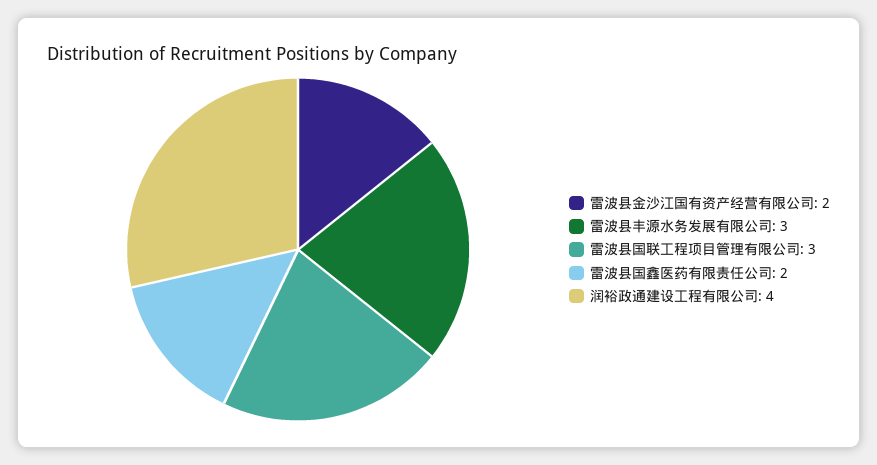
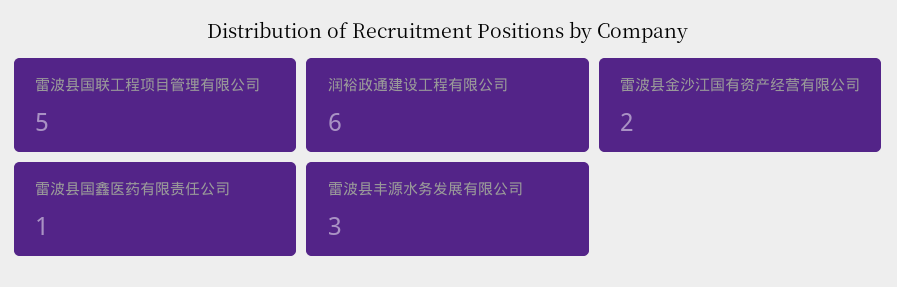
  {
    "雷波县金沙江国有资产经营有限公司": 2,
    "雷波县丰源水务发展有限公司": 3,
-   "雷波县国联工程项目管理有限公司": 3,
+   "雷波县国联工程项目管理有限公司": 5,
-   "雷波县国鑫医药有限责任公司": 2,
+   "雷波县国鑫医药有限责任公司": 1,
-   "润裕政通建设工程有限公司": 4
+   "润裕政通建设工程有限公司": 6
  }

